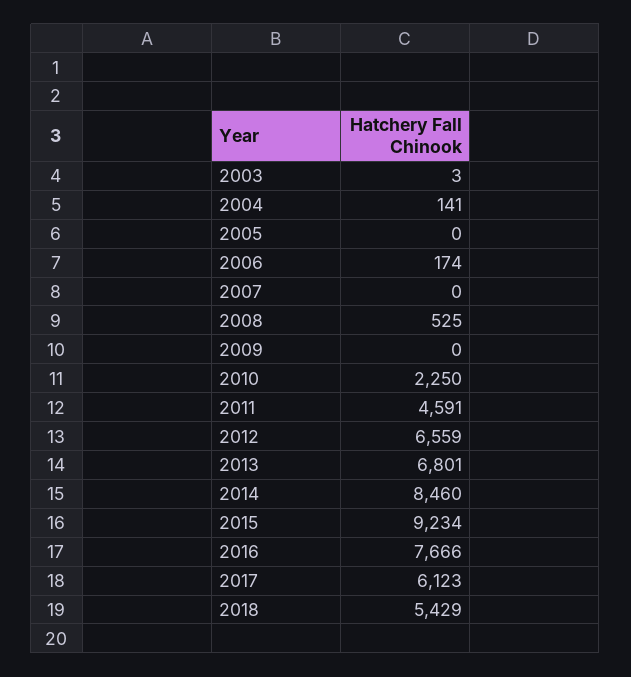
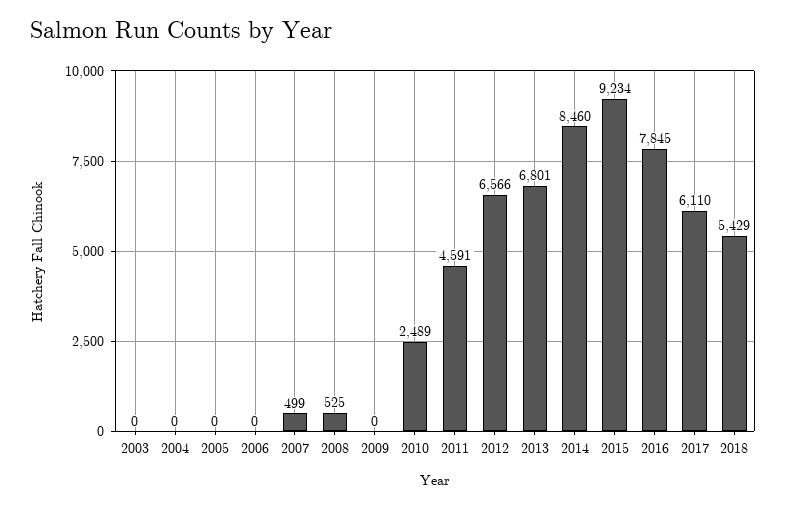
  {
-   "2003": 3,
+   "2003": 0,
-   "2004": 141,
+   "2004": 0,
    "2005": 0,
-   "2006": 174,
+   "2006": 0,
-   "2007": 0,
+   "2007": 499,
    "2008": 525,
    "2009": 0,
-   "2010": 2250,
+   "2010": 2489,
    "2011": 4591,
-   "2012": 6559,
+   "2012": 6566,
    "2013": 6801,
    "2014": 8460,
    "2015": 9234,
-   "2016": 7666,
+   "2016": 7845,
-   "2017": 6123,
+   "2017": 6110,
    "2018": 5429
  }

